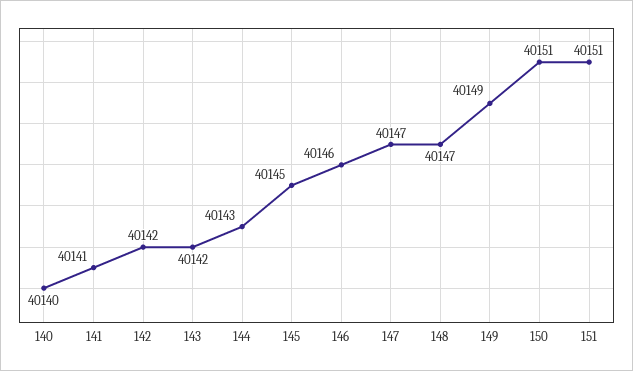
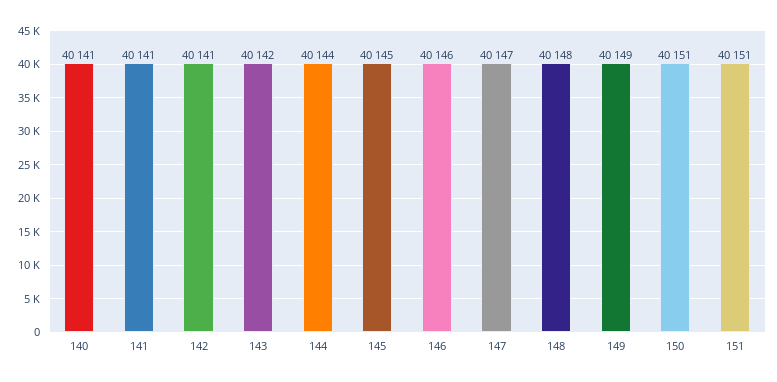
  {
-   "140": 40140,
+   "140": 40141,
    "141": 40141,
-   "142": 40142,
+   "142": 40141,
    "143": 40142,
-   "144": 40143,
+   "144": 40144,
    "145": 40145,
    "146": 40146,
    "147": 40147,
-   "148": 40147,
+   "148": 40148,
    "149": 40149,
    "150": 40151,
    "151": 40151
  }

